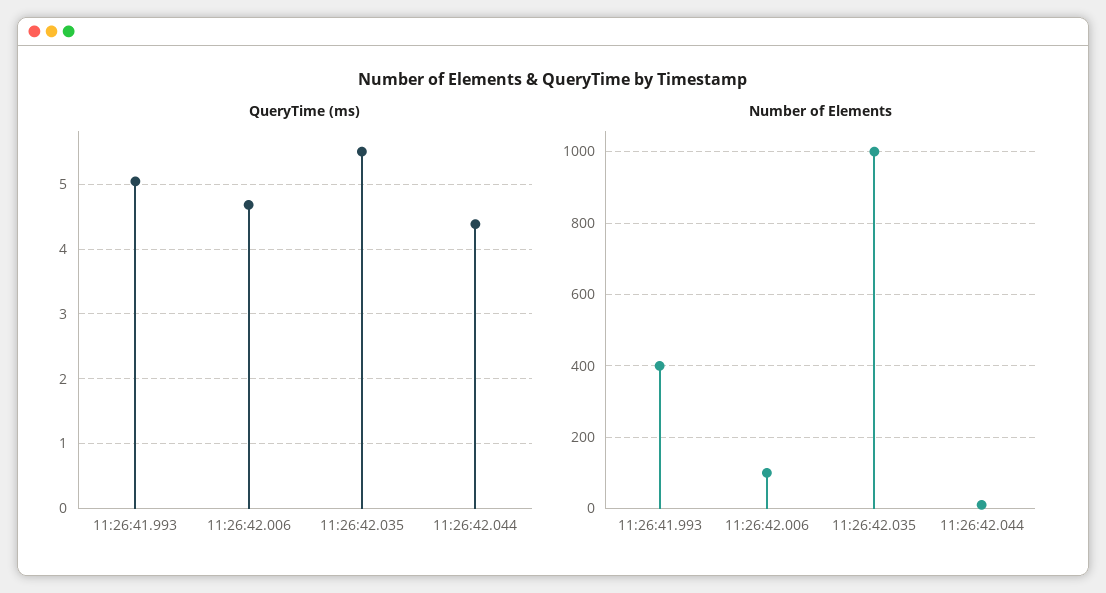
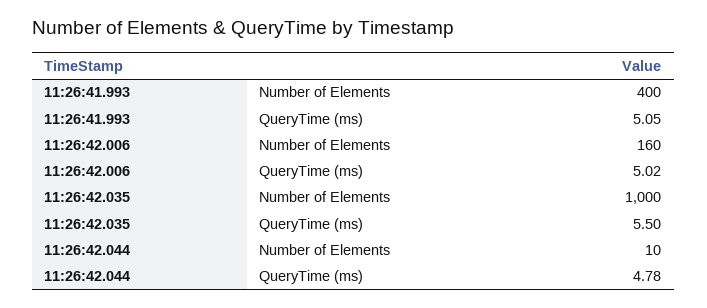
  {
    "QueryTime (ms)": {
      "11:26:41.993": 5.05,
-     "11:26:42.006": 4.7,
+     "11:26:42.006": 5.02,
      "11:26:42.035": 5.5,
-     "11:26:42.044": 4.4
+     "11:26:42.044": 4.78
    },
    "Number of Elements": {
      "11:26:41.993": 400,
-     "11:26:42.006": 100,
+     "11:26:42.006": 160,
      "11:26:42.035": 1000,
      "11:26:42.044": 10
    }
  }

